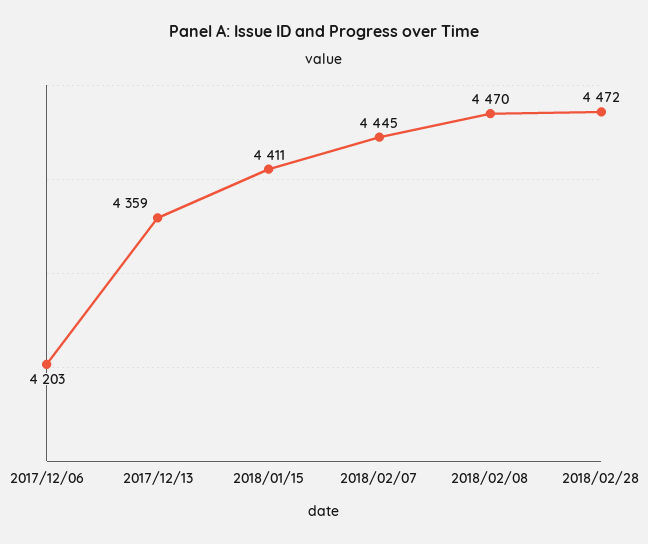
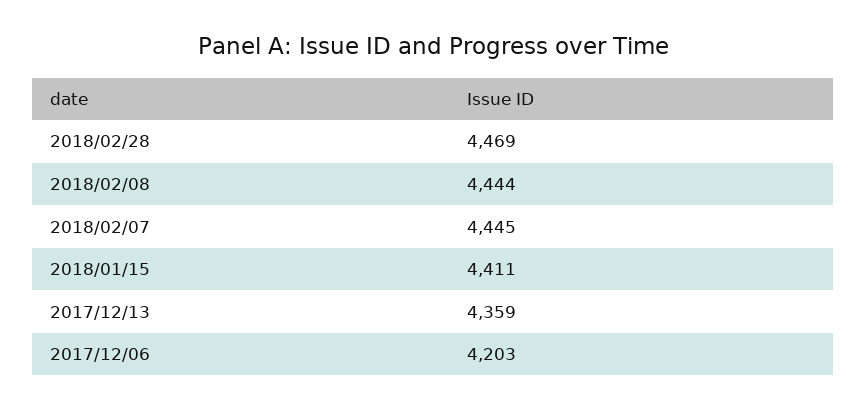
  {
    "2017/12/06": 4203,
    "2017/12/13": 4359,
    "2018/01/15": 4411,
    "2018/02/07": 4445,
-   "2018/02/08": 4470,
+   "2018/02/08": 4444,
-   "2018/02/28": 4472
+   "2018/02/28": 4469
  }

